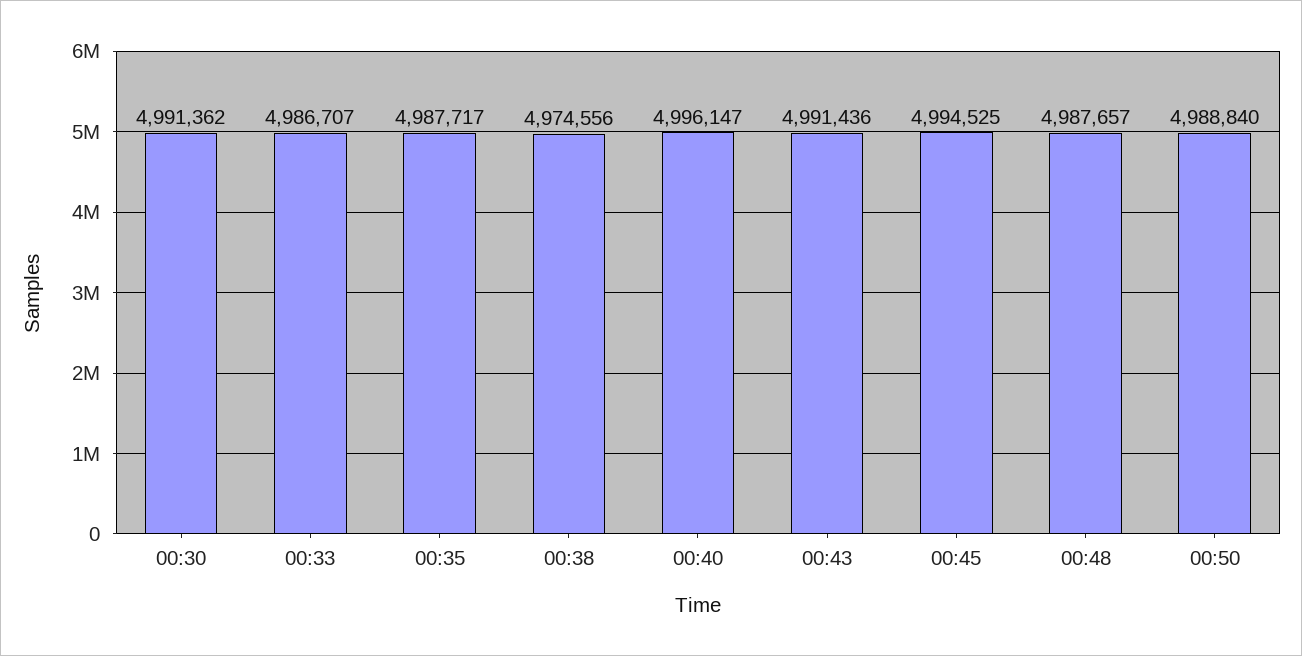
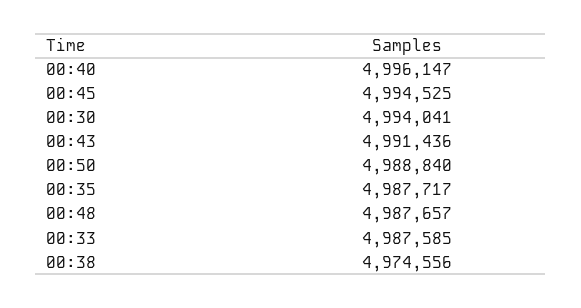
  {
-   "00:30": 4991362,
+   "00:30": 4994041,
-   "00:33": 4986707,
+   "00:33": 4987585,
    "00:35": 4987717,
    "00:38": 4974556,
    "00:40": 4996147,
    "00:43": 4991436,
    "00:45": 4994525,
    "00:48": 4987657,
    "00:50": 4988840
  }

